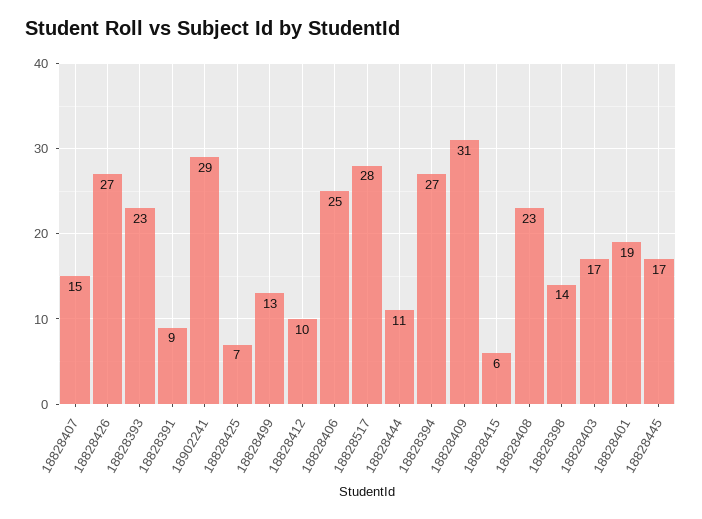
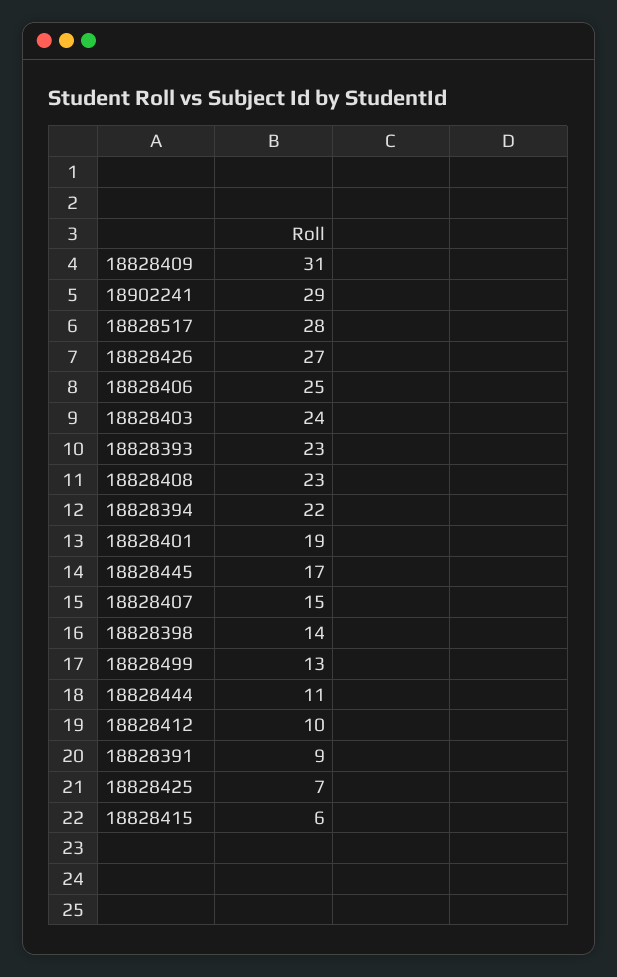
  {
    "18828407": 15,
    "18828426": 27,
    "18828393": 23,
    "18828391": 9,
    "18902241": 29,
    "18828425": 7,
    "18828499": 13,
    "18828412": 10,
    "18828406": 25,
    "18828517": 28,
    "18828444": 11,
-   "18828394": 27,
+   "18828394": 22,
    "18828409": 31,
    "18828415": 6,
    "18828408": 23,
    "18828398": 14,
-   "18828403": 17,
+   "18828403": 24,
    "18828401": 19,
    "18828445": 17
  }

